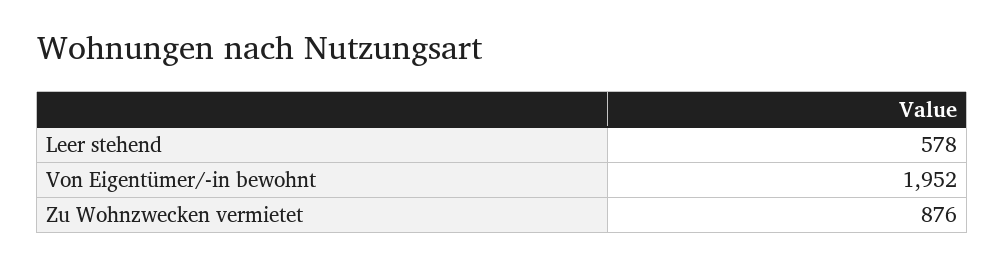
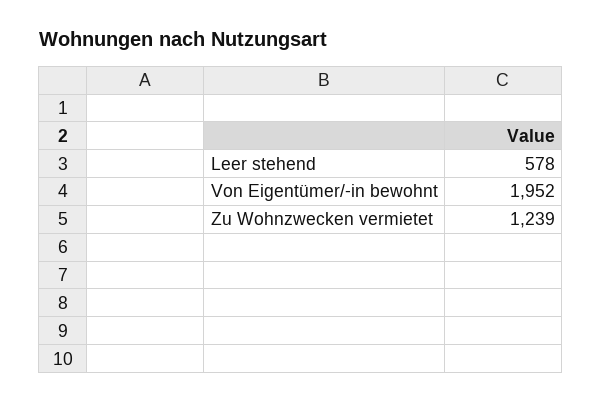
  {
    "Leer stehend": 578,
    "Von Eigentümer/-in bewohnt": 1952,
-   "Zu Wohnzwecken vermietet": 876
+   "Zu Wohnzwecken vermietet": 1239
  }

